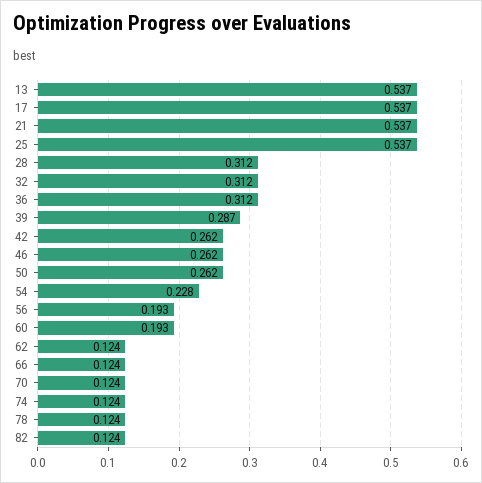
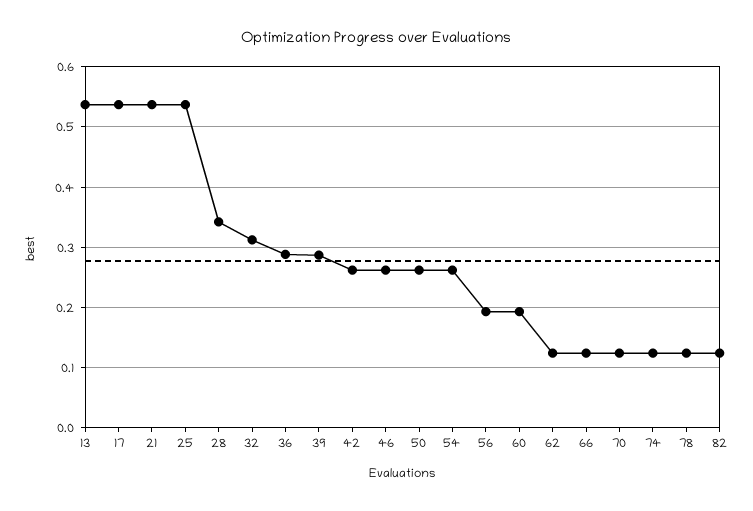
  {
    "13": 0.537,
    "17": 0.537,
    "21": 0.537,
    "25": 0.537,
-   "28": 0.312,
+   "28": 0.34,
    "32": 0.312,
-   "36": 0.312,
+   "36": 0.29,
    "39": 0.287,
    "42": 0.262,
    "46": 0.262,
    "50": 0.262,
-   "54": 0.228,
+   "54": 0.26,
    "56": 0.193,
    "60": 0.193,
    "62": 0.124,
    "66": 0.124,
    "70": 0.124,
    "74": 0.124,
    "78": 0.124,
    "82": 0.124
  }

